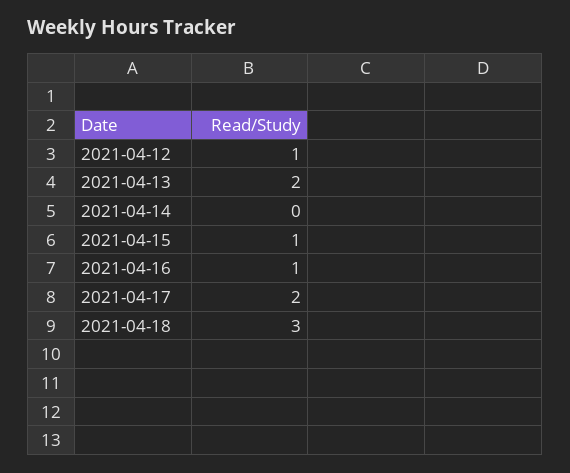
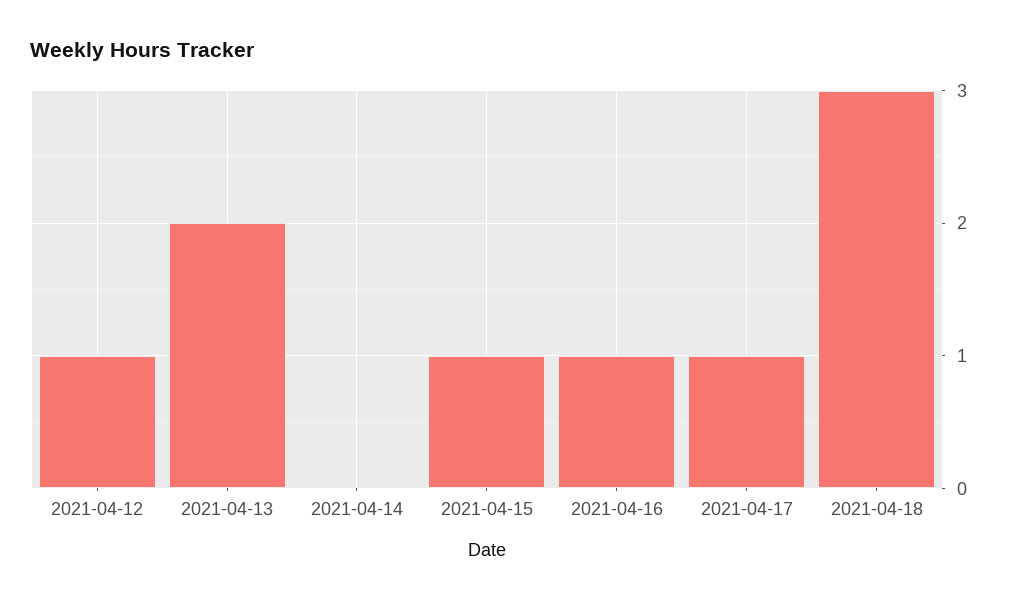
  {
    "2021-04-12": 1,
    "2021-04-13": 2,
    "2021-04-14": 0,
    "2021-04-15": 1,
    "2021-04-16": 1,
-   "2021-04-17": 2,
+   "2021-04-17": 1,
    "2021-04-18": 3
  }

